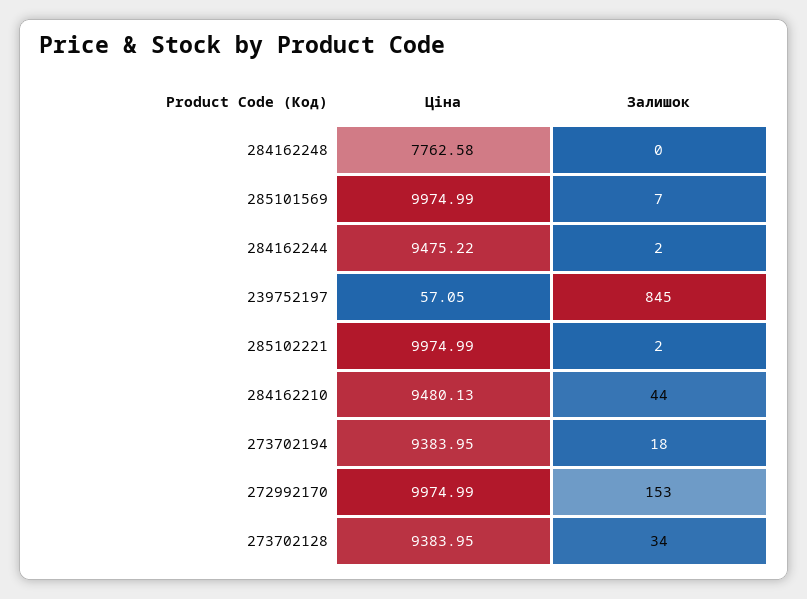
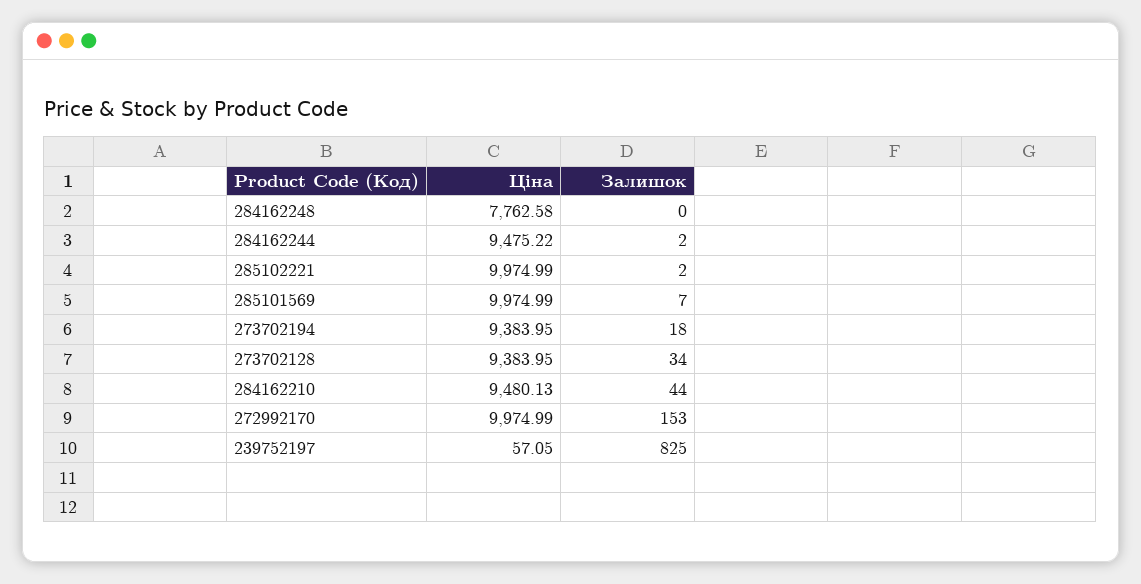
  {
    "Ціна": {
      "284162248": 7762.58,
      "285101569": 9974.99,
      "284162244": 9475.22,
      "239752197": 57.05,
      "285102221": 9974.99,
      "284162210": 9480.13,
      "273702194": 9383.95,
      "272992170": 9974.99,
      "273702128": 9383.95
    },
    "Залишок": {
      "284162248": 0,
      "285101569": 7,
      "284162244": 2,
-     "239752197": 845,
+     "239752197": 825,
      "285102221": 2,
      "284162210": 44,
      "273702194": 18,
      "272992170": 153,
      "273702128": 34
    }
  }

